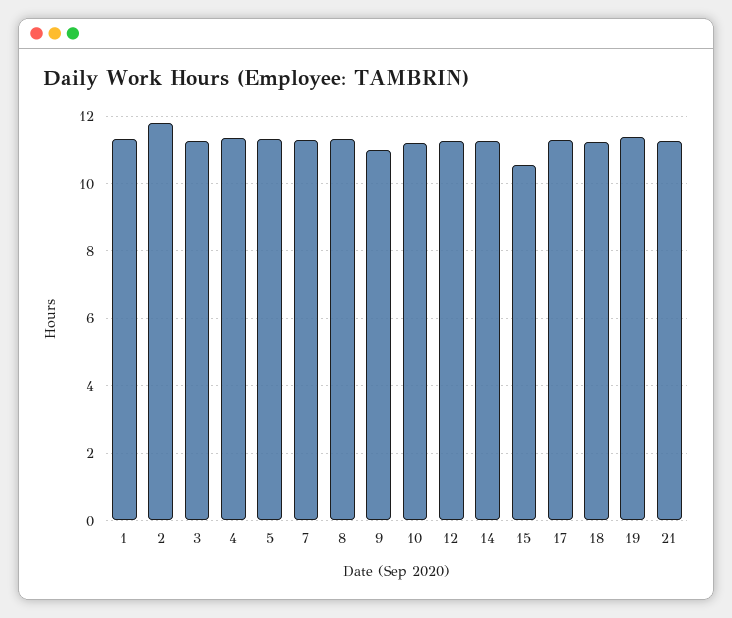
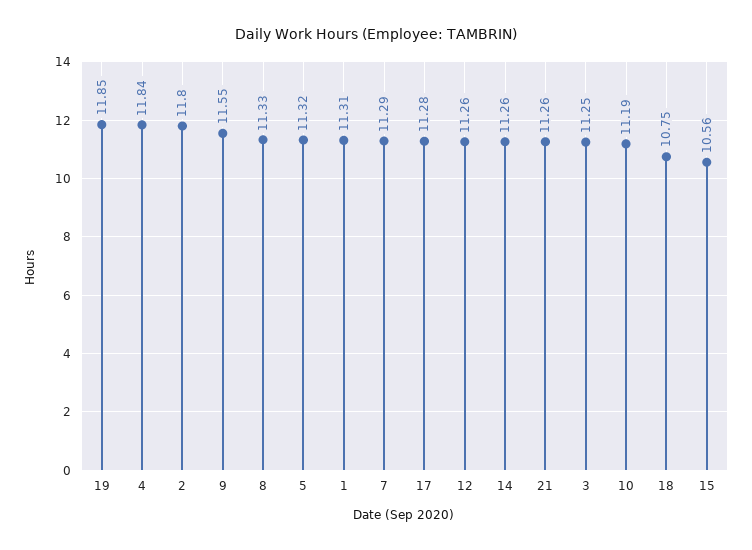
  {
    "1": 11.31,
    "2": 11.8,
    "3": 11.25,
-   "4": 11.4,
+   "4": 11.84,
    "5": 11.32,
    "7": 11.29,
    "8": 11.33,
-   "9": 11,
+   "9": 11.55,
    "10": 11.19,
    "12": 11.26,
    "14": 11.26,
    "15": 10.56,
    "17": 11.28,
-   "18": 11.2,
+   "18": 10.75,
-   "19": 11.4,
+   "19": 11.85,
    "21": 11.26
  }

